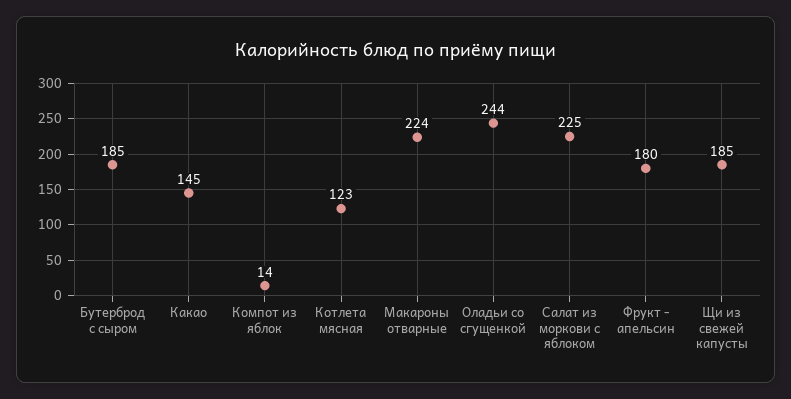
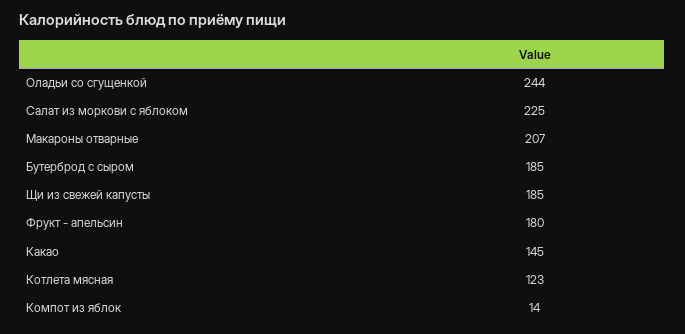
  {
    "Бутерброд с сыром": 185,
    "Какао": 145,
    "Компот из яблок": 14,
    "Котлета мясная": 123,
-   "Макароны отварные": 224,
+   "Макароны отварные": 207,
    "Оладьи со сгущенкой": 244,
    "Салат из моркови с яблоком": 225,
    "Фрукт - апельсин": 180,
    "Щи из свежей капусты": 185
  }

